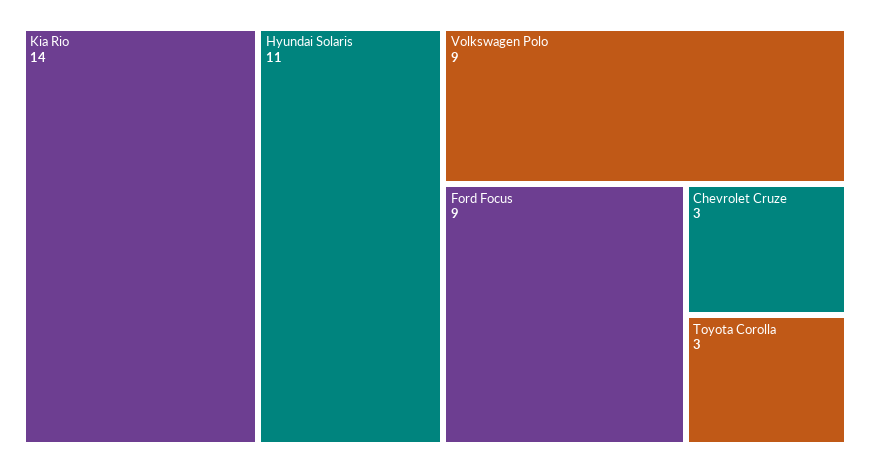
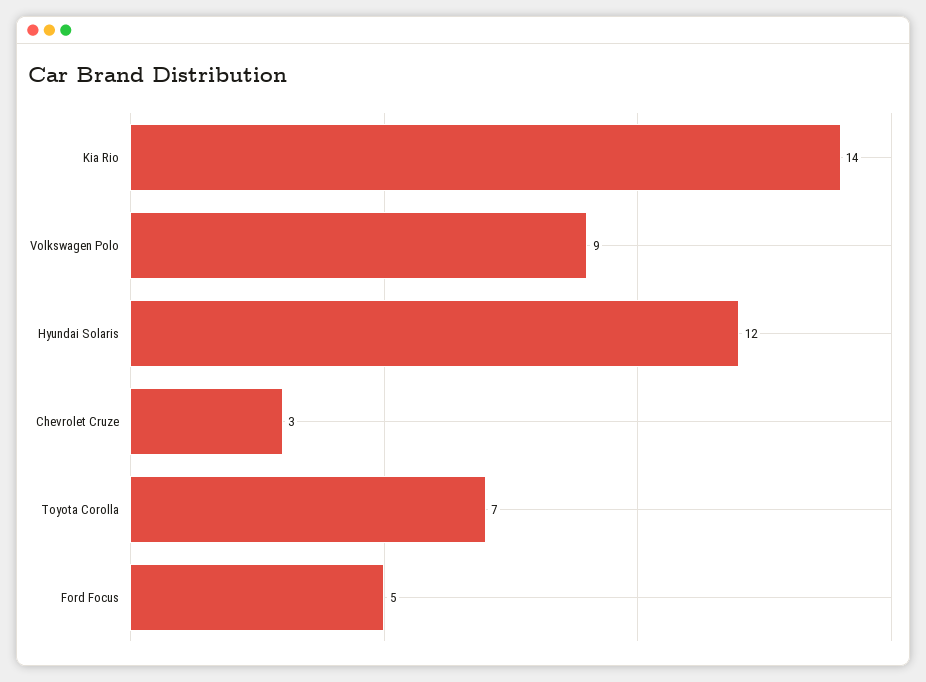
  {
    "Kia Rio": 14,
-   "Hyundai Solaris": 11,
+   "Hyundai Solaris": 12,
    "Volkswagen Polo": 9,
-   "Ford Focus": 9,
+   "Ford Focus": 5,
    "Chevrolet Cruze": 3,
-   "Toyota Corolla": 3
+   "Toyota Corolla": 7
  }

